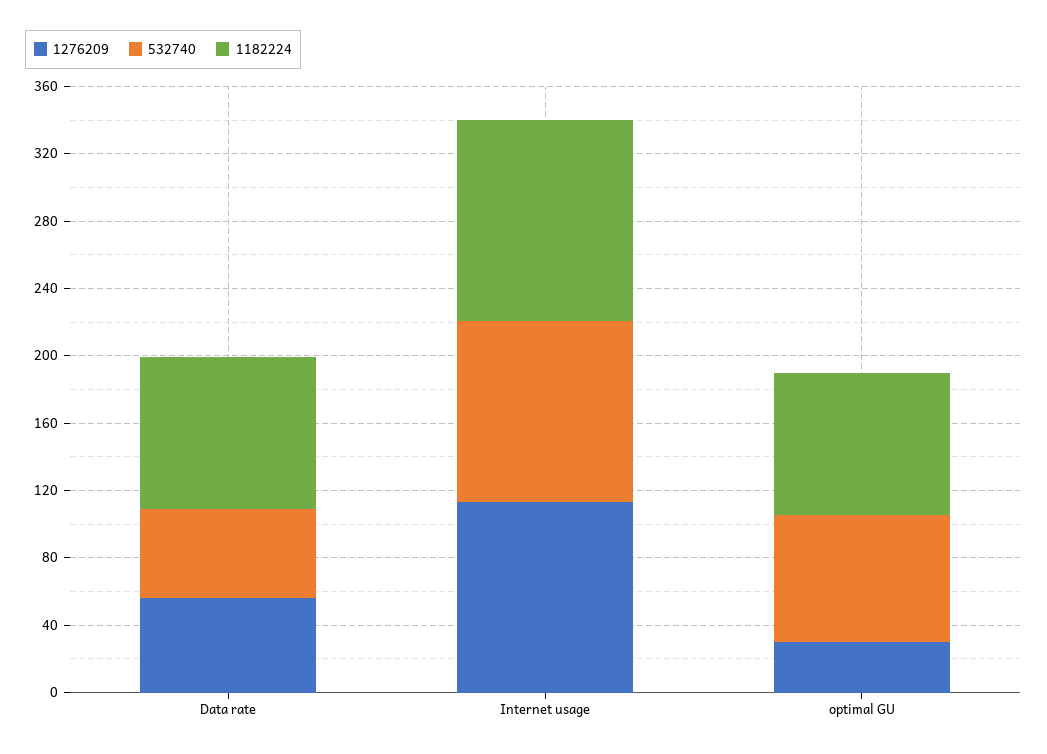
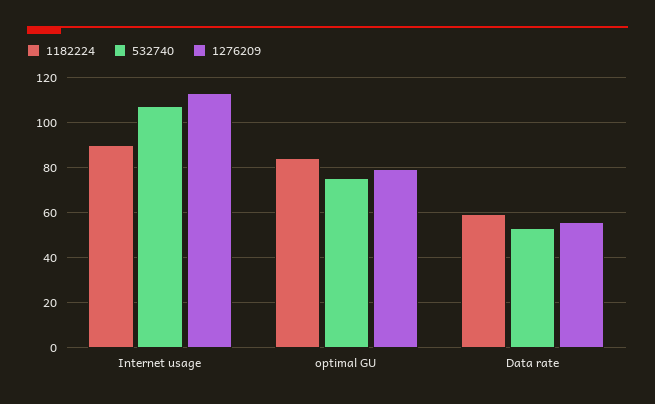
  {
    "1276209": {
      "Data rate": 55,
      "Internet usage": 115,
-     "optimal GU": 30
+     "optimal GU": 80
    },
    "532740": {
      "Data rate": 55,
      "Internet usage": 110,
      "optimal GU": 75
    },
    "1182224": {
-     "Data rate": 90,
+     "Data rate": 60,
-     "Internet usage": 120,
+     "Internet usage": 90,
      "optimal GU": 85
    }
  }

